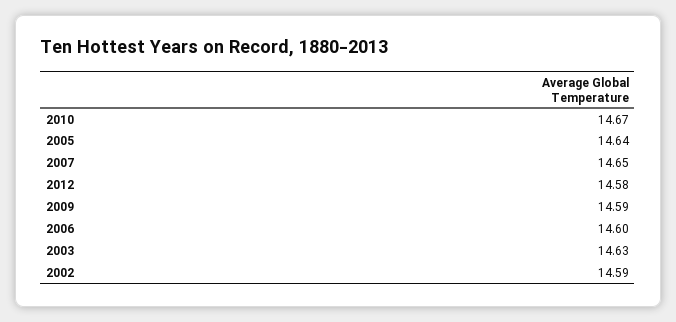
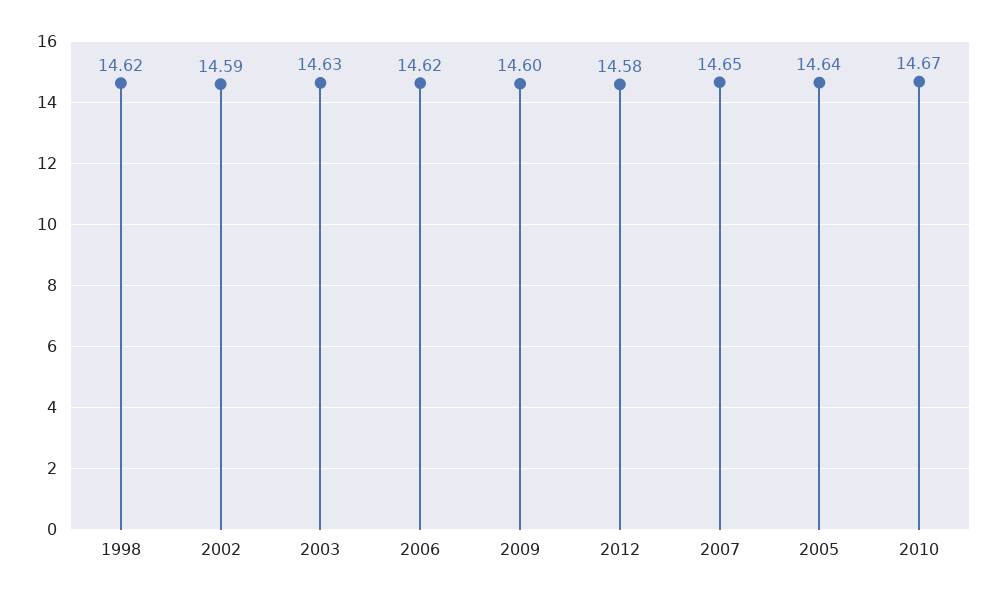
  {
    "2010": 14.67,
    "2005": 14.64,
    "2007": 14.65,
    "2012": 14.58,
-   "2009": 14.59,
+   "2009": 14.6,
-   "2006": 14.6,
+   "2006": 14.62,
    "2003": 14.63,
-   "2002": 14.59
+   "2002": 14.59,
+   "1998": 14.62
  }

